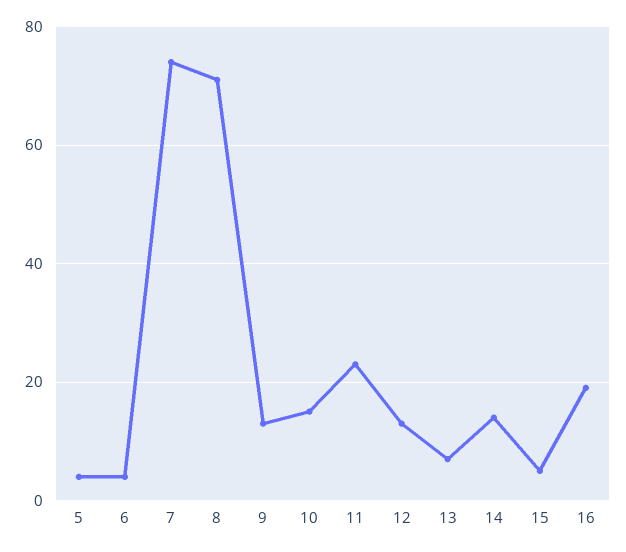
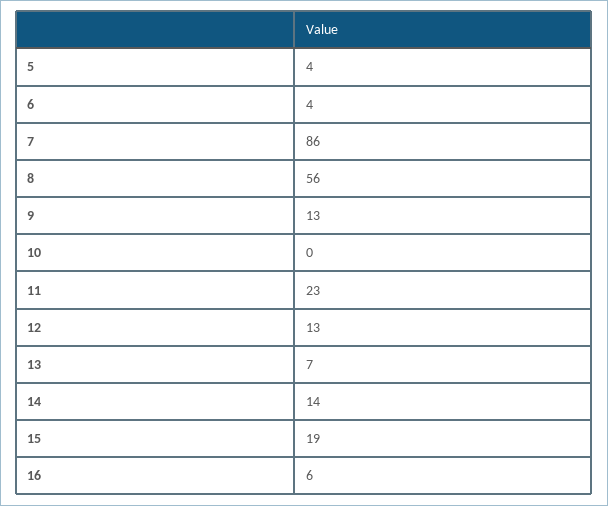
  {
    "5": 4,
    "6": 4,
-   "7": 75,
+   "7": 86,
-   "8": 70,
+   "8": 56,
    "9": 13,
-   "10": 15,
+   "10": 0,
    "11": 23,
    "12": 13,
    "13": 7,
    "14": 14,
-   "15": 5,
+   "15": 19,
-   "16": 20
+   "16": 6
  }

